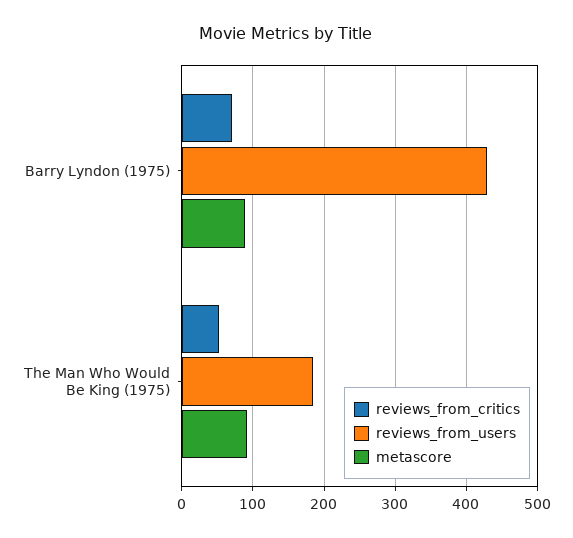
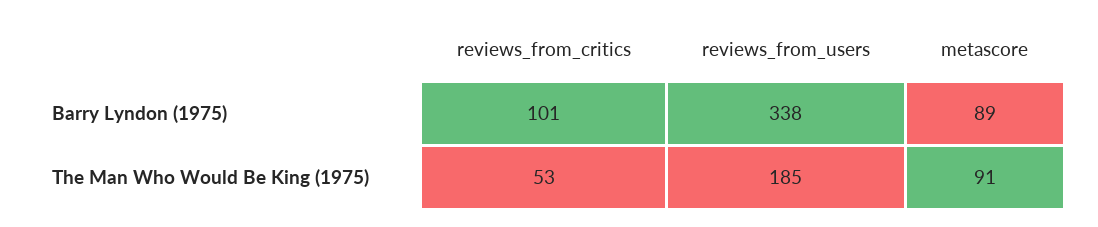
  {
    "reviews_from_critics": {
-     "Barry Lyndon (1975)": 70,
+     "Barry Lyndon (1975)": 101,
      "The Man Who Would Be King (1975)": 53
    },
    "reviews_from_users": {
-     "Barry Lyndon (1975)": 430,
+     "Barry Lyndon (1975)": 338,
      "The Man Who Would Be King (1975)": 185
    },
    "metascore": {
      "Barry Lyndon (1975)": 89,
      "The Man Who Would Be King (1975)": 91
    }
  }

